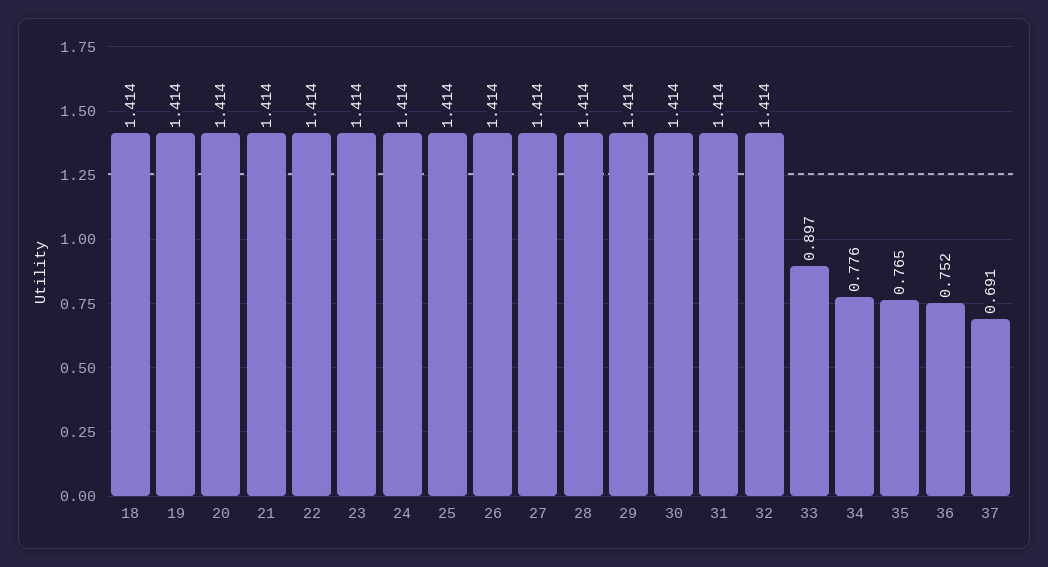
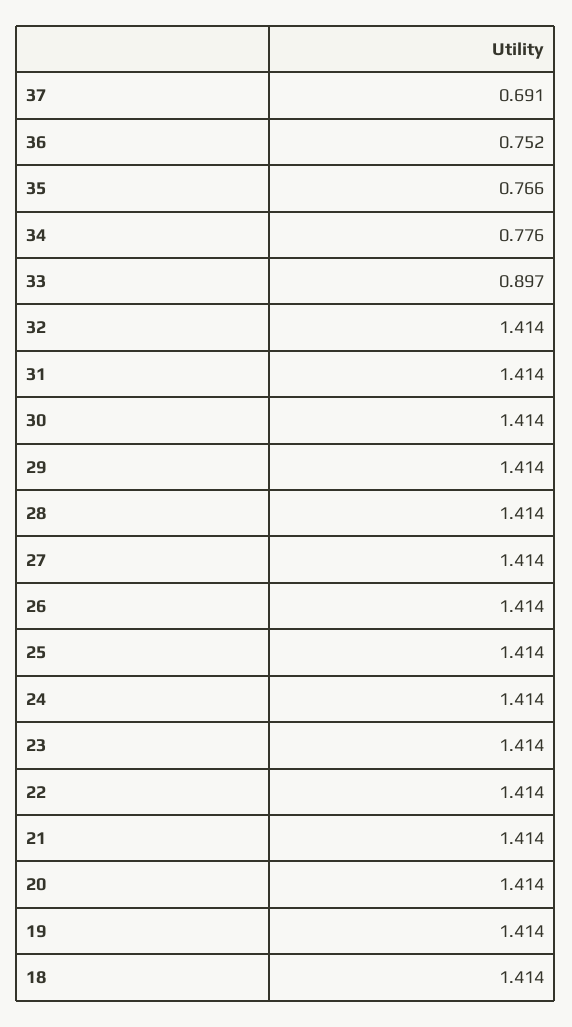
  {
    "18": 1.414,
    "19": 1.414,
    "20": 1.414,
    "21": 1.414,
    "22": 1.414,
    "23": 1.414,
    "24": 1.414,
    "25": 1.414,
    "26": 1.414,
    "27": 1.414,
    "28": 1.414,
    "29": 1.414,
    "30": 1.414,
    "31": 1.414,
    "32": 1.414,
    "33": 0.897,
    "34": 0.776,
-   "35": 0.765,
+   "35": 0.766,
    "36": 0.752,
    "37": 0.691
  }

